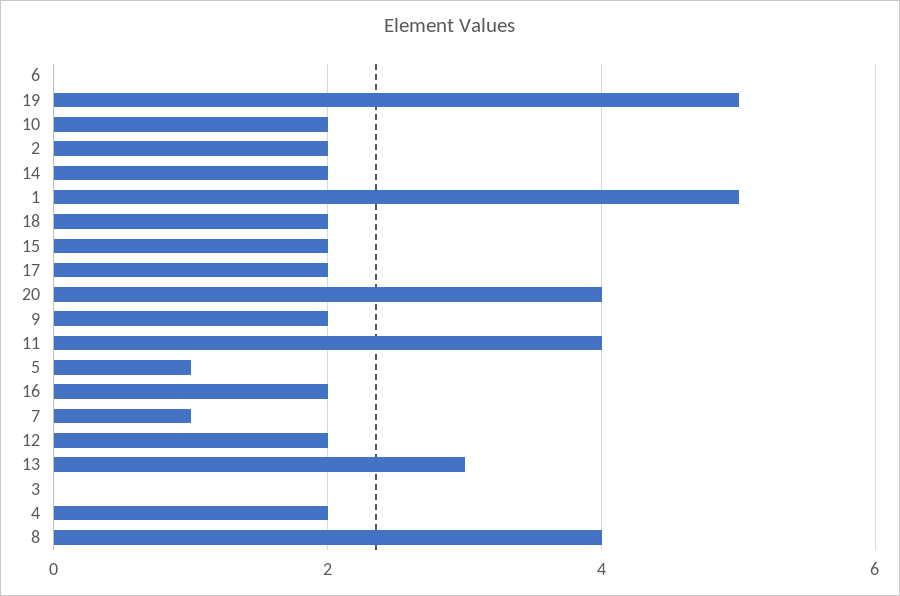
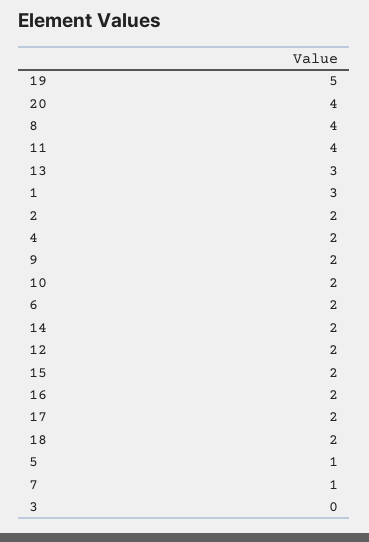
  {
-   "6": 0,
+   "6": 2,
    "19": 5,
    "10": 2,
    "2": 2,
    "14": 2,
-   "1": 5,
+   "1": 3,
    "18": 2,
    "15": 2,
    "17": 2,
    "20": 4,
    "9": 2,
    "11": 4,
    "5": 1,
    "16": 2,
    "7": 1,
    "12": 2,
    "13": 3,
    "3": 0,
    "4": 2,
    "8": 4
  }

